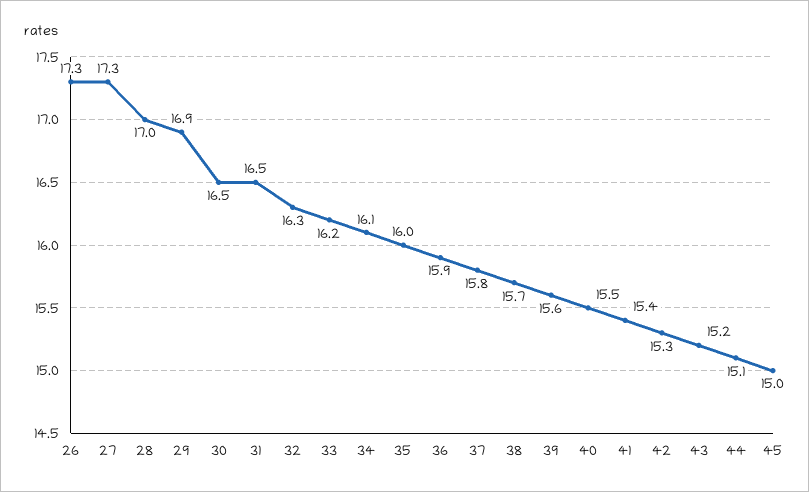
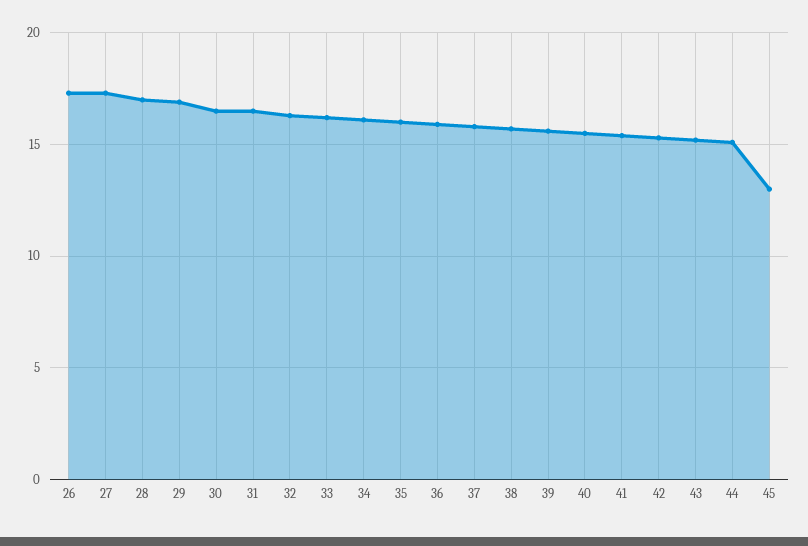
  {
    "26": 17.3,
    "27": 17.3,
    "28": 17,
    "29": 16.9,
    "30": 16.5,
    "31": 16.5,
    "32": 16.3,
    "33": 16.2,
    "34": 16.1,
    "35": 16,
    "36": 15.9,
    "37": 15.8,
    "38": 15.7,
    "39": 15.6,
    "40": 15.5,
    "41": 15.4,
    "42": 15.3,
    "43": 15.2,
    "44": 15.1,
-   "45": 15
+   "45": 13
  }

